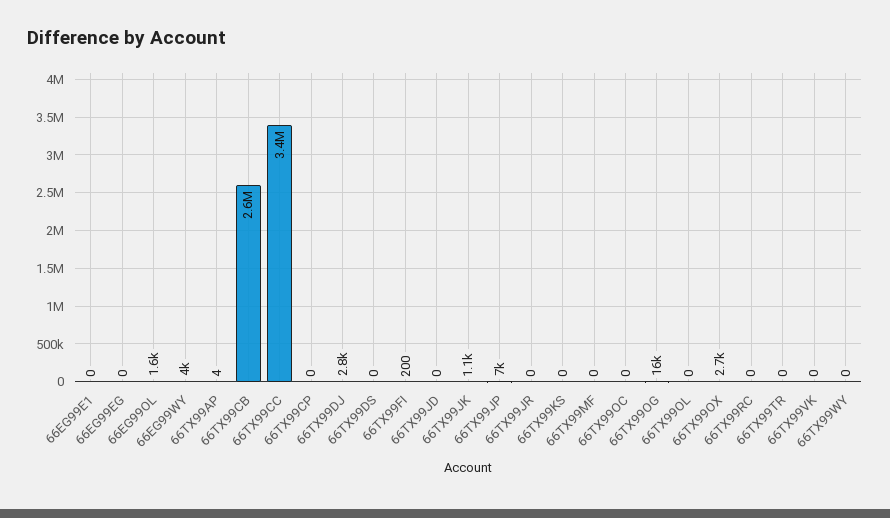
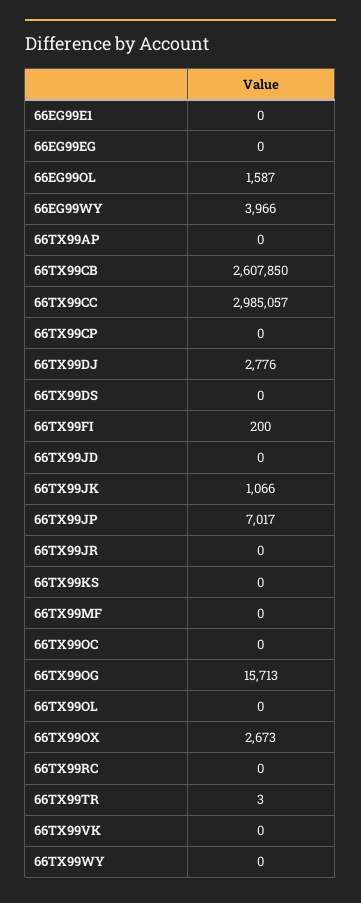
  {
    "66EG99E1": 0,
    "66EG99EG": 0,
    "66EG99OL": 1587,
    "66EG99WY": 3966,
-   "66TX99AP": 4,
+   "66TX99AP": 0,
    "66TX99CB": 2607850,
-   "66TX99CC": 3400000,
+   "66TX99CC": 2985057,
    "66TX99CP": 0,
    "66TX99DJ": 2776,
    "66TX99DS": 0,
    "66TX99FI": 200,
    "66TX99JD": 0,
    "66TX99JK": 1066,
    "66TX99JP": 7017,
    "66TX99JR": 0,
    "66TX99KS": 0,
    "66TX99MF": 0,
    "66TX99OC": 0,
    "66TX99OG": 15713,
    "66TX99OL": 0,
    "66TX99OX": 2673,
    "66TX99RC": 0,
-   "66TX99TR": 0,
+   "66TX99TR": 3,
    "66TX99VK": 0,
    "66TX99WY": 0
  }

